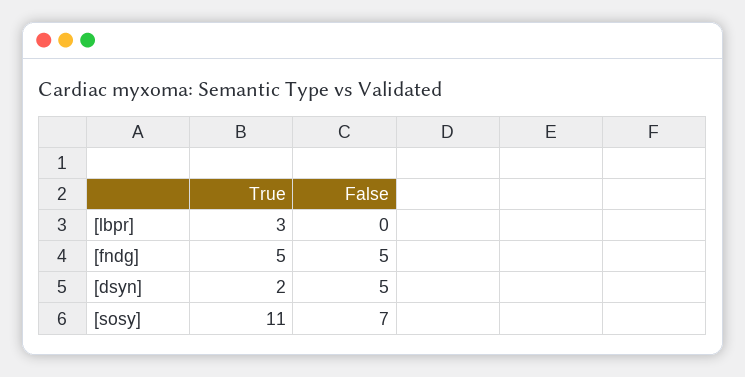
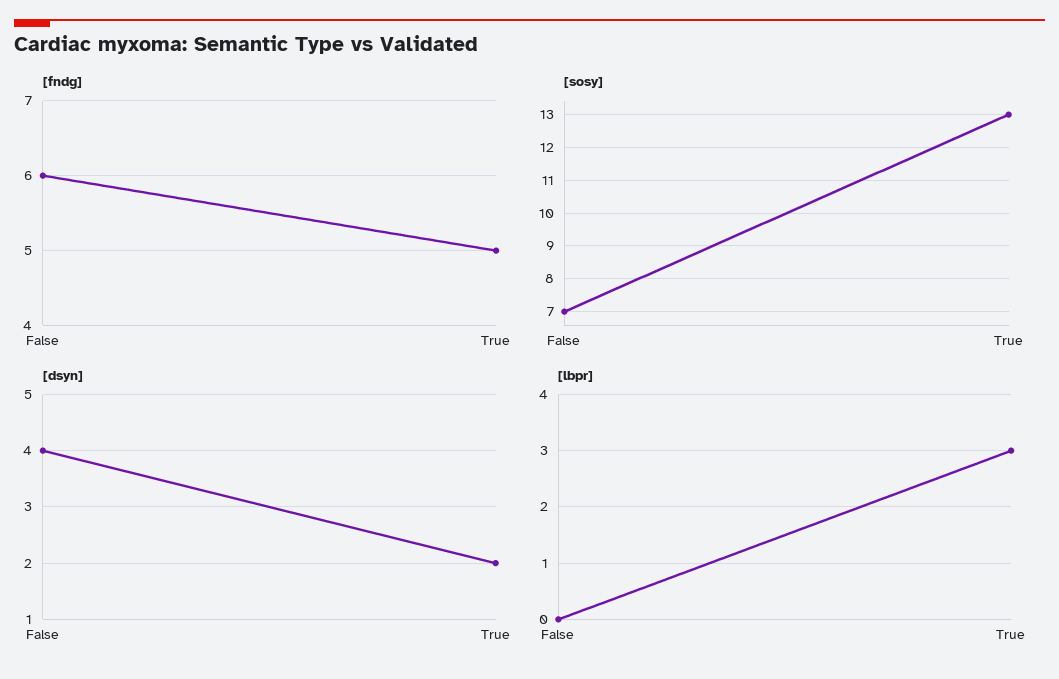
  {
    "[lbpr]": {
      "True": 3,
      "False": 0
    },
    "[fndg]": {
      "True": 5,
-     "False": 5
+     "False": 6
    },
    "[dsyn]": {
      "True": 2,
-     "False": 5
+     "False": 4
    },
    "[sosy]": {
-     "True": 11,
+     "True": 13,
      "False": 7
    }
  }

